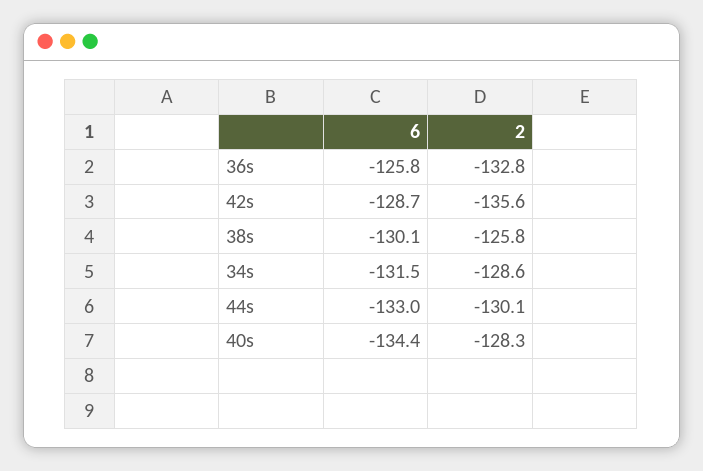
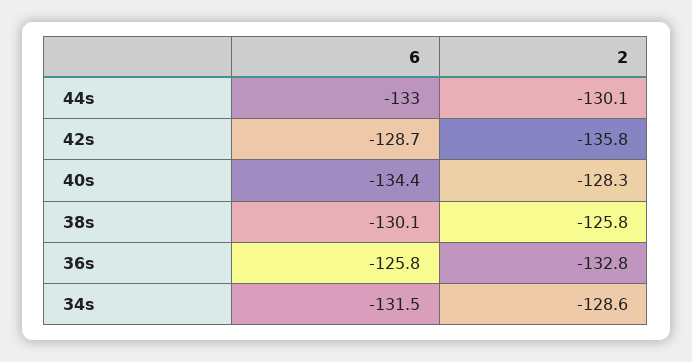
  {
    "6": {
      "36s": -125.8,
      "42s": -128.7,
      "38s": -130.1,
      "34s": -131.5,
      "44s": -133,
      "40s": -134.4
    },
    "2": {
      "36s": -132.8,
-     "42s": -135.6,
+     "42s": -135.8,
      "38s": -125.8,
      "34s": -128.6,
      "44s": -130.1,
      "40s": -128.3
    }
  }

